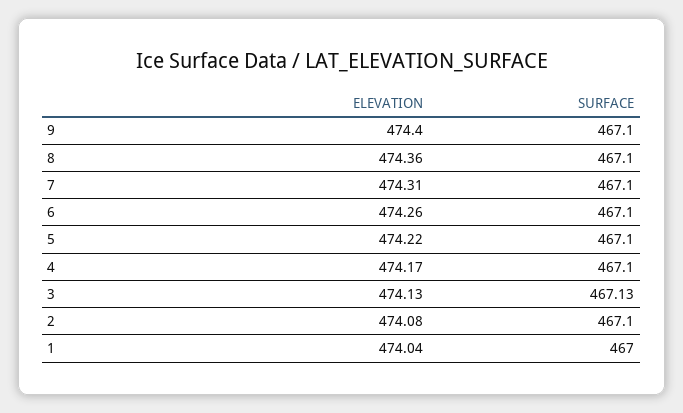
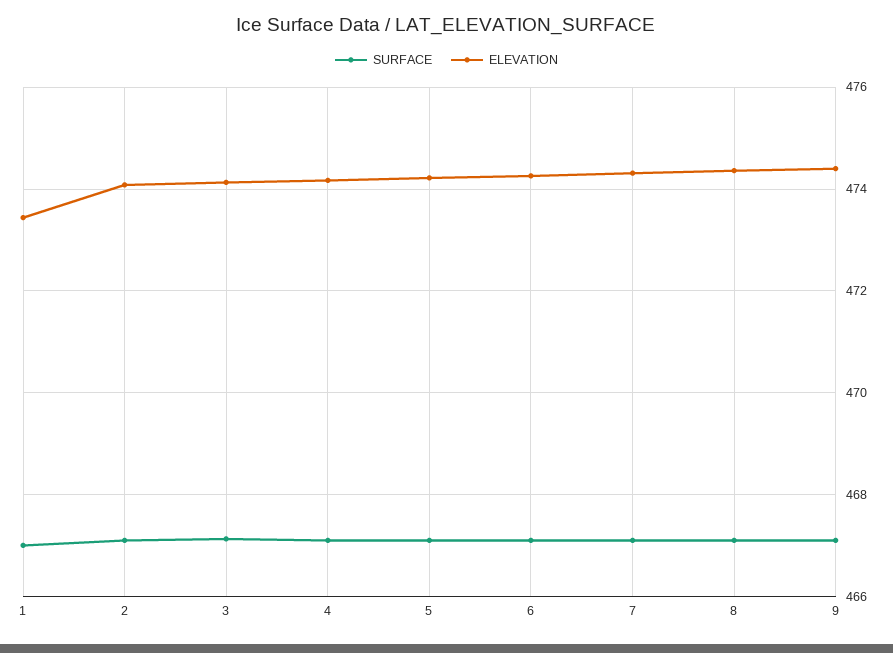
  {
    "ELEVATION": {
      "9": 474.4,
      "8": 474.36,
      "7": 474.31,
      "6": 474.26,
      "5": 474.22,
      "4": 474.17,
      "3": 474.13,
      "2": 474.08,
-     "1": 474.04
+     "1": 473.4
    },
    "SURFACE": {
      "9": 467.1,
      "8": 467.1,
      "7": 467.1,
      "6": 467.1,
      "5": 467.1,
      "4": 467.1,
      "3": 467.13,
      "2": 467.1,
      "1": 467
    }
  }

